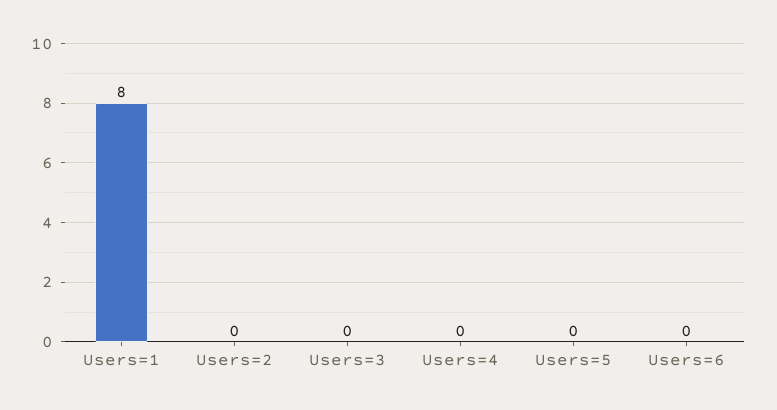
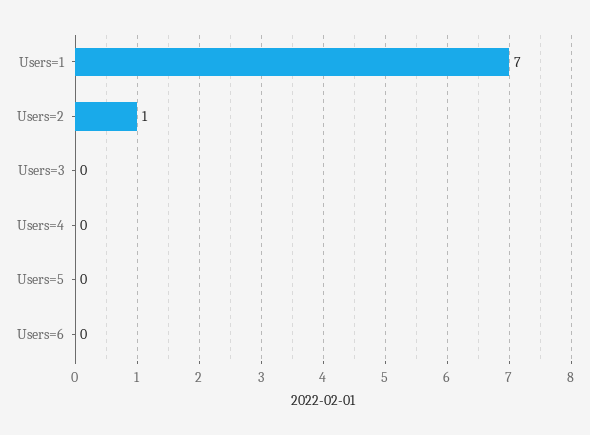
  {
-   "Users=1": 8,
+   "Users=1": 7,
-   "Users=2": 0,
+   "Users=2": 1,
    "Users=3": 0,
    "Users=4": 0,
    "Users=5": 0,
    "Users=6": 0
  }

